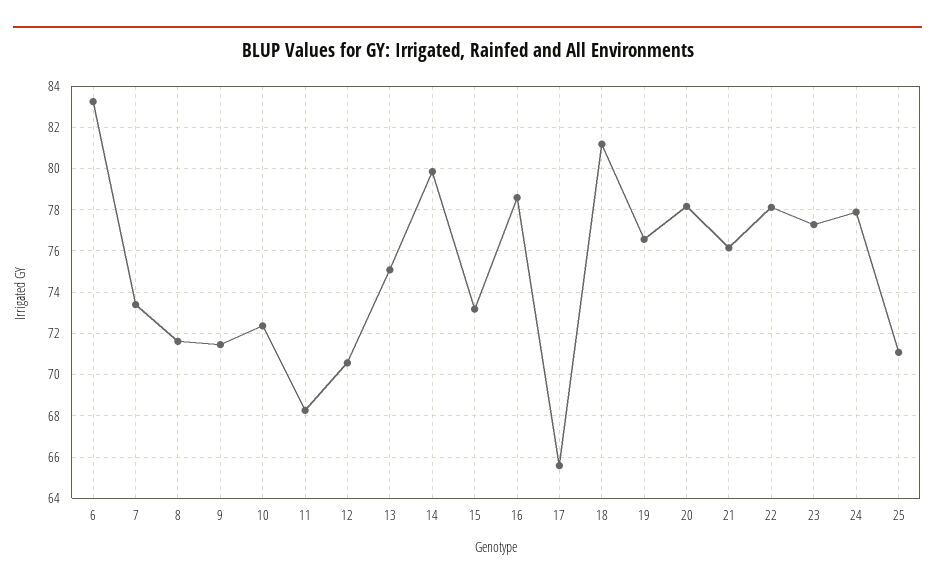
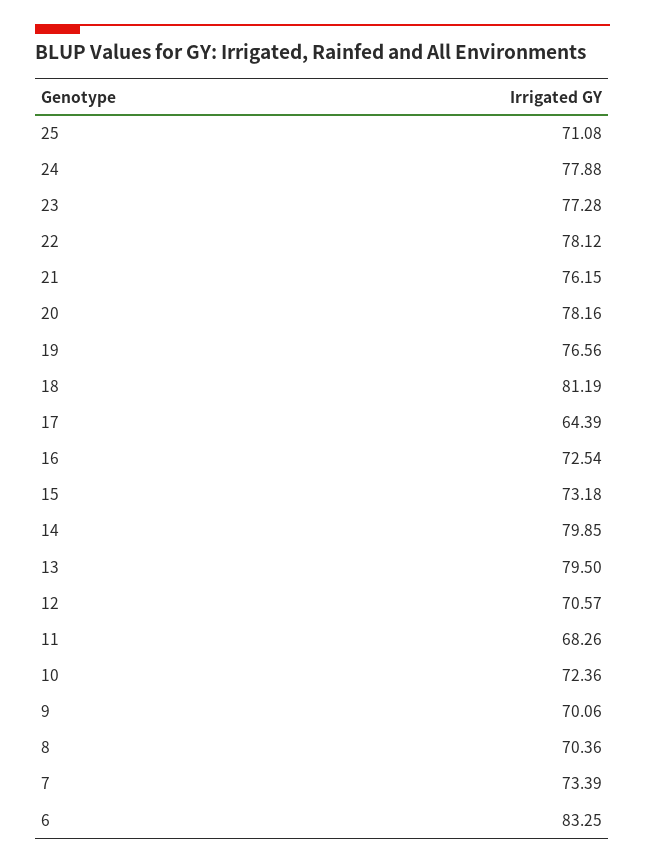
  {
    "6": 83.25,
    "7": 73.39,
-   "8": 71.5,
+   "8": 70.36,
-   "9": 71.5,
+   "9": 70.06,
    "10": 72.36,
    "11": 68.26,
    "12": 70.57,
-   "13": 75,
+   "13": 79.5,
    "14": 79.85,
    "15": 73.18,
-   "16": 78.5,
+   "16": 72.54,
-   "17": 65.5,
+   "17": 64.39,
    "18": 81.19,
    "19": 76.56,
    "20": 78.16,
    "21": 76.15,
    "22": 78.12,
    "23": 77.28,
    "24": 77.88,
    "25": 71.08
  }

